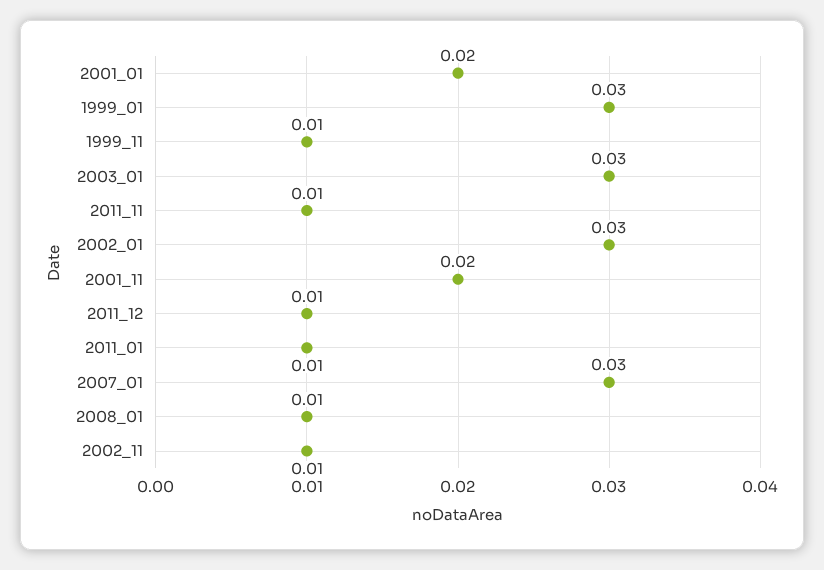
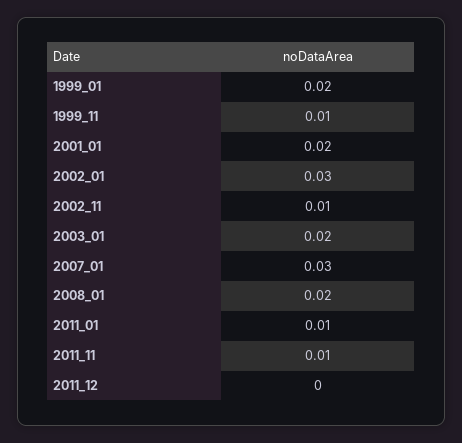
  {
    "2001_01": 0.02,
-   "1999_01": 0.03,
+   "1999_01": 0.02,
    "1999_11": 0.01,
-   "2003_01": 0.03,
+   "2003_01": 0.02,
    "2011_11": 0.01,
    "2002_01": 0.03,
-   "2001_11": 0.02,
-   "2011_12": 0.01,
+   "2011_12": 0,
    "2011_01": 0.01,
    "2007_01": 0.03,
-   "2008_01": 0.01,
+   "2008_01": 0.02,
    "2002_11": 0.01
  }

